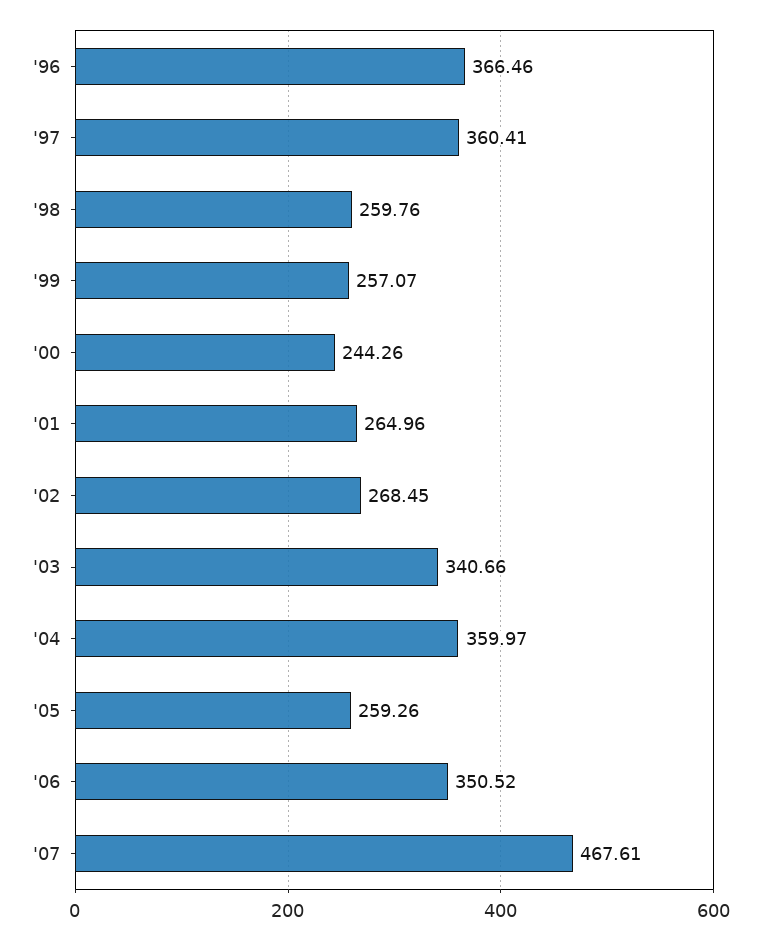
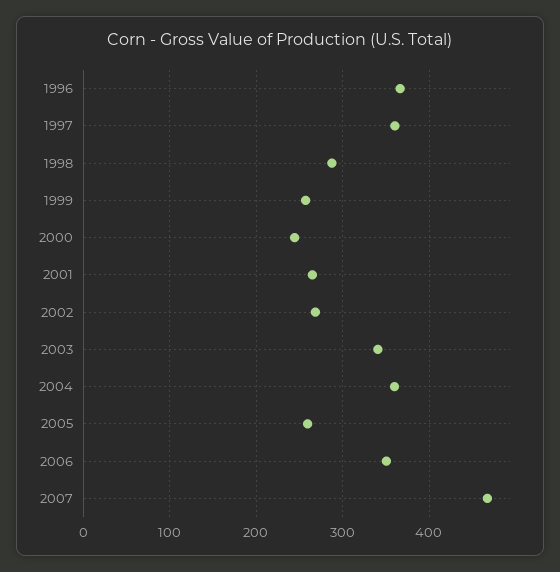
  {
    "'96": 366.46,
    "'97": 360.41,
-   "'98": 259.76,
+   "'98": 290,
    "'99": 257.07,
    "'00": 244.26,
    "'01": 264.96,
    "'02": 268.45,
    "'03": 340.66,
    "'04": 359.97,
    "'05": 259.26,
    "'06": 350.52,
    "'07": 467.61
  }

